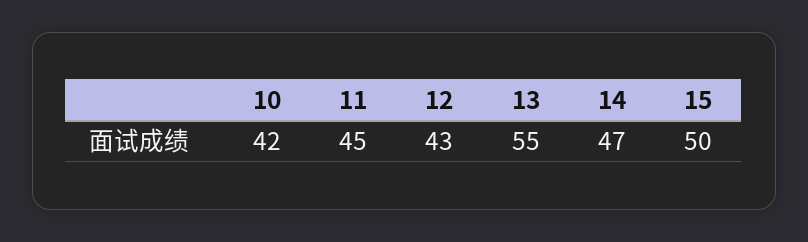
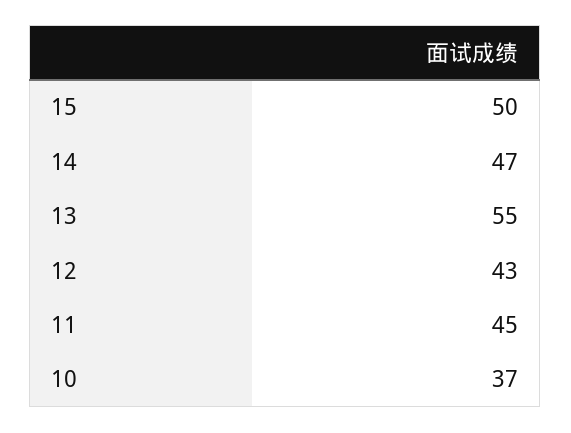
  {
-   "10": 42,
+   "10": 37,
    "11": 45,
    "12": 43,
    "13": 55,
    "14": 47,
    "15": 50
  }

